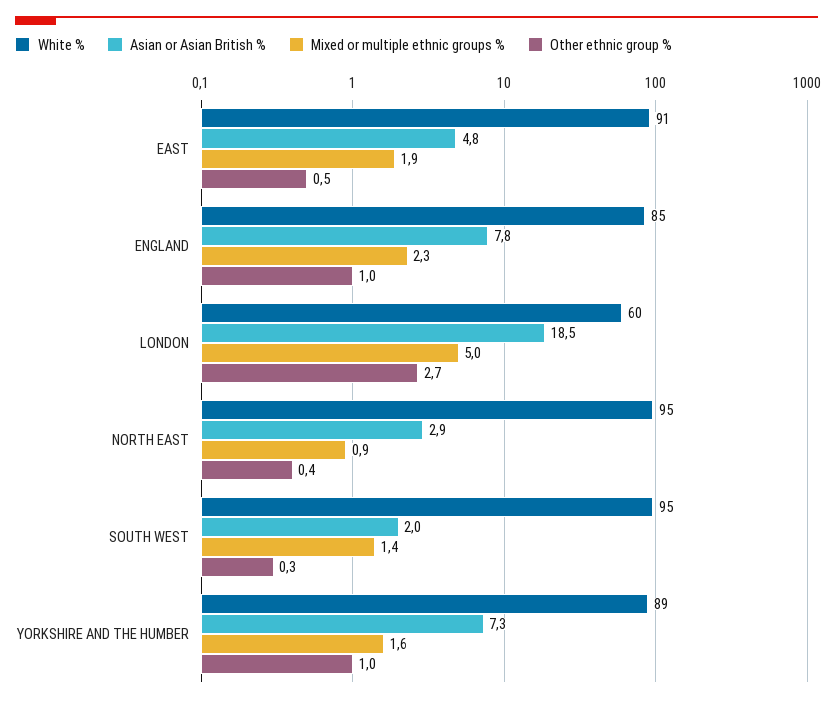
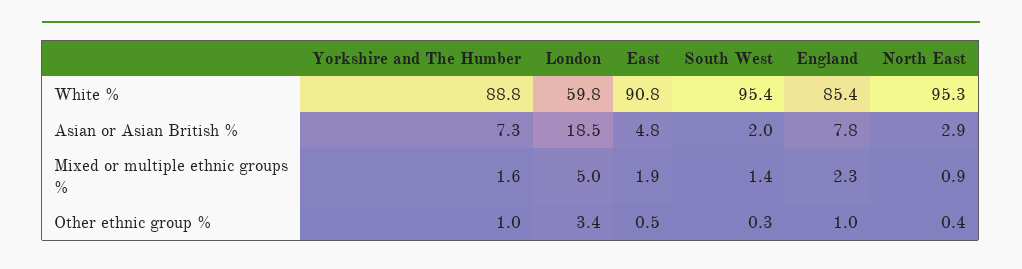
  {
    "White %": {
      "EAST": 90.8,
      "ENGLAND": 85.4,
      "LONDON": 59.8,
      "NORTH EAST": 95.3,
      "SOUTH WEST": 95.4,
      "YORKSHIRE AND THE HUMBER": 88.8
    },
    "Asian or Asian British %": {
      "EAST": 4.8,
      "ENGLAND": 7.8,
      "LONDON": 18.5,
      "NORTH EAST": 2.9,
      "SOUTH WEST": 2,
      "YORKSHIRE AND THE HUMBER": 7.3
    },
    "Mixed or multiple ethnic groups %": {
      "EAST": 1.9,
      "ENGLAND": 2.3,
      "LONDON": 5,
      "NORTH EAST": 0.9,
      "SOUTH WEST": 1.4,
      "YORKSHIRE AND THE HUMBER": 1.6
    },
    "Other ethnic group %": {
      "EAST": 0.5,
      "ENGLAND": 1,
-     "LONDON": 2.7,
+     "LONDON": 3.4,
      "NORTH EAST": 0.4,
      "SOUTH WEST": 0.3,
      "YORKSHIRE AND THE HUMBER": 1
    }
  }

